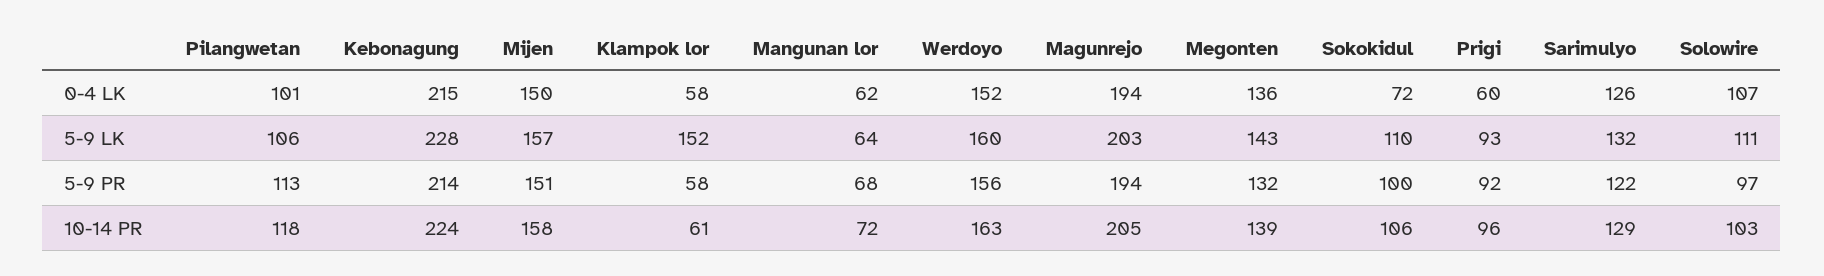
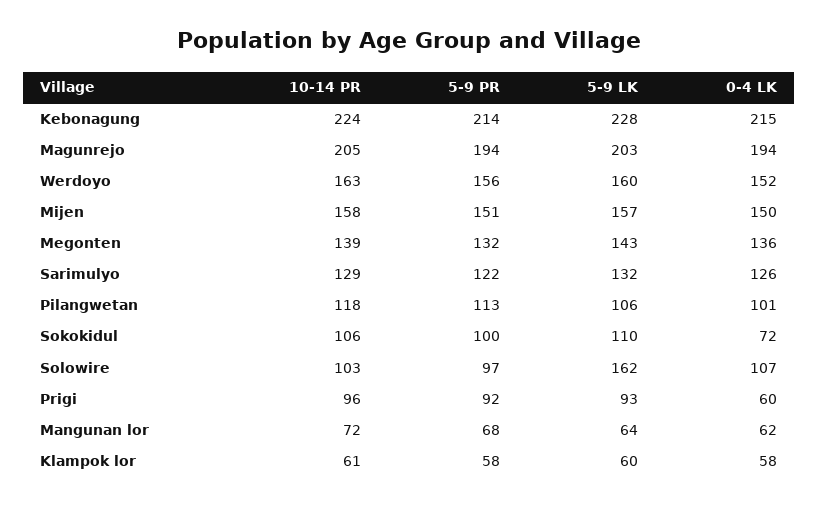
  {
    "Pilangwetan": {
      "0-4 LK": 101,
      "5-9 LK": 106,
      "5-9 PR": 113,
      "10-14 PR": 118
    },
    "Kebonagung": {
      "0-4 LK": 215,
      "5-9 LK": 228,
      "5-9 PR": 214,
      "10-14 PR": 224
    },
    "Mijen": {
      "0-4 LK": 150,
      "5-9 LK": 157,
      "5-9 PR": 151,
      "10-14 PR": 158
    },
    "Klampok lor": {
      "0-4 LK": 58,
-     "5-9 LK": 152,
+     "5-9 LK": 60,
      "5-9 PR": 58,
      "10-14 PR": 61
    },
    "Mangunan lor": {
      "0-4 LK": 62,
      "5-9 LK": 64,
      "5-9 PR": 68,
      "10-14 PR": 72
    },
    "Werdoyo": {
      "0-4 LK": 152,
      "5-9 LK": 160,
      "5-9 PR": 156,
      "10-14 PR": 163
    },
    "Magunrejo": {
      "0-4 LK": 194,
      "5-9 LK": 203,
      "5-9 PR": 194,
      "10-14 PR": 205
    },
    "Megonten": {
      "0-4 LK": 136,
      "5-9 LK": 143,
      "5-9 PR": 132,
      "10-14 PR": 139
    },
    "Sokokidul": {
      "0-4 LK": 72,
      "5-9 LK": 110,
      "5-9 PR": 100,
      "10-14 PR": 106
    },
    "Prigi": {
      "0-4 LK": 60,
      "5-9 LK": 93,
      "5-9 PR": 92,
      "10-14 PR": 96
    },
    "Sarimulyo": {
      "0-4 LK": 126,
      "5-9 LK": 132,
      "5-9 PR": 122,
      "10-14 PR": 129
    },
    "Solowire": {
      "0-4 LK": 107,
-     "5-9 LK": 111,
+     "5-9 LK": 162,
      "5-9 PR": 97,
      "10-14 PR": 103
    }
  }

